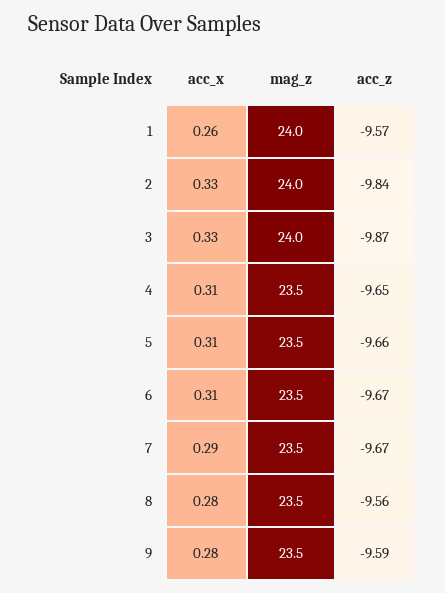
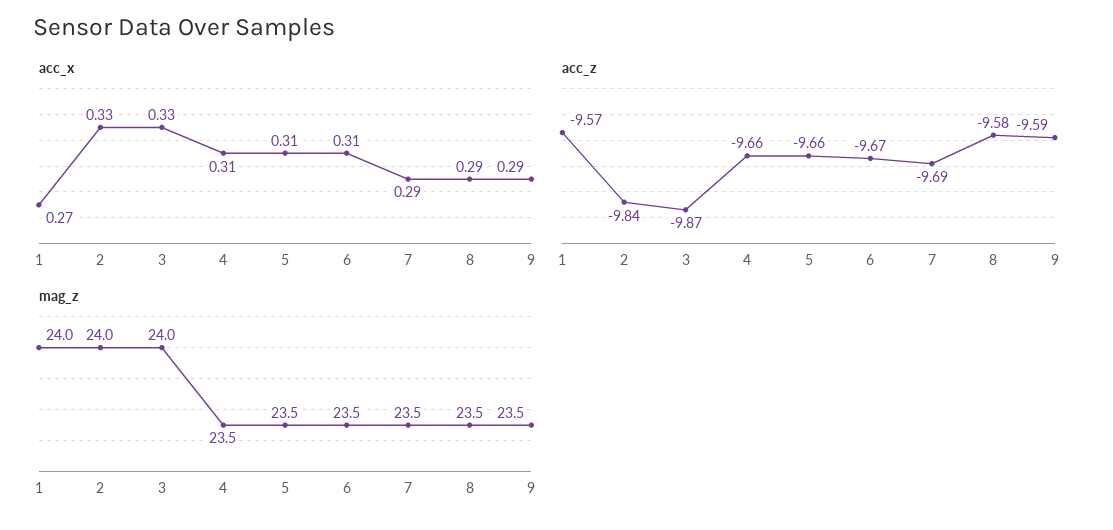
  {
    "acc_x": {
-     "1": 0.26,
+     "1": 0.27,
      "2": 0.33,
      "3": 0.33,
      "4": 0.31,
      "5": 0.31,
      "6": 0.31,
      "7": 0.29,
-     "8": 0.28,
+     "8": 0.29,
-     "9": 0.28
+     "9": 0.29
    },
    "mag_z": {
      "1": 24,
      "2": 24,
      "3": 24,
      "4": 23.5,
      "5": 23.5,
      "6": 23.5,
      "7": 23.5,
      "8": 23.5,
      "9": 23.5
    },
    "acc_z": {
      "1": -9.57,
      "2": -9.84,
      "3": -9.87,
-     "4": -9.65,
+     "4": -9.66,
      "5": -9.66,
      "6": -9.67,
-     "7": -9.67,
+     "7": -9.69,
-     "8": -9.56,
+     "8": -9.58,
      "9": -9.59
    }
  }

